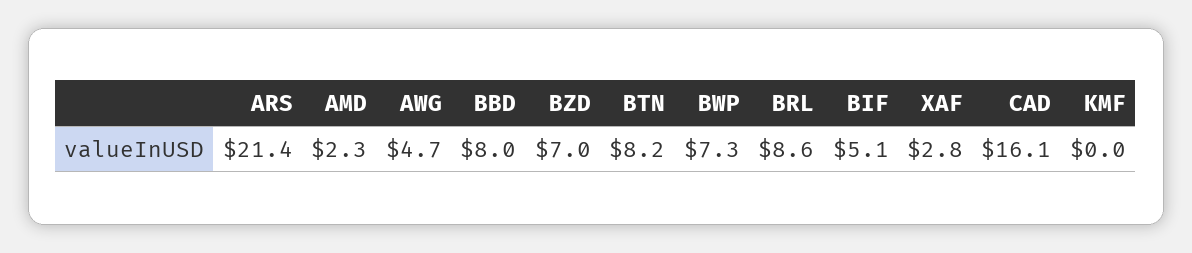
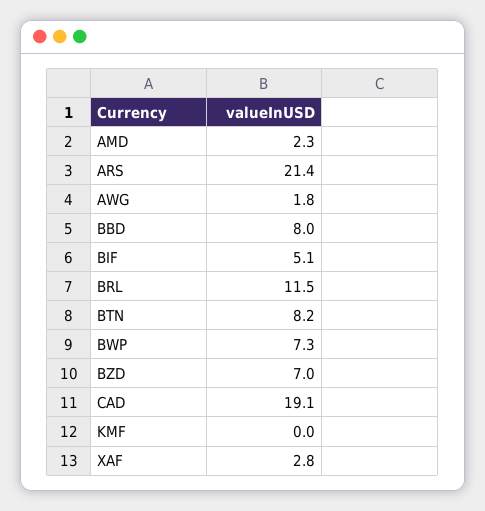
  {
    "ARS": 21.4,
    "AMD": 2.3,
-   "AWG": 4.7,
+   "AWG": 1.8,
    "BBD": 8,
    "BZD": 7,
    "BTN": 8.2,
    "BWP": 7.3,
-   "BRL": 8.6,
+   "BRL": 11.5,
    "BIF": 5.1,
    "XAF": 2.8,
-   "CAD": 16.1,
+   "CAD": 19.1,
    "KMF": 0
  }

